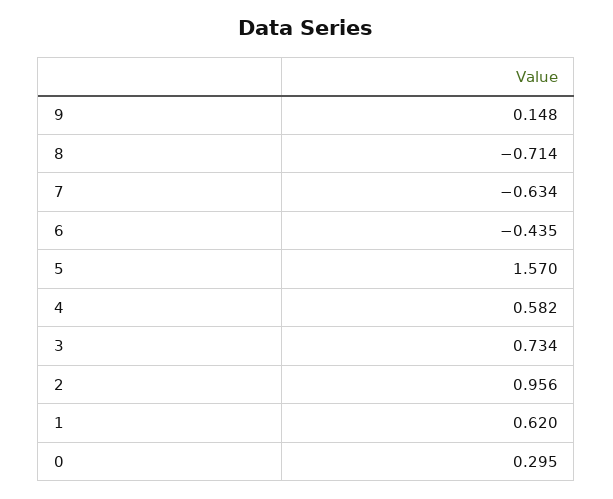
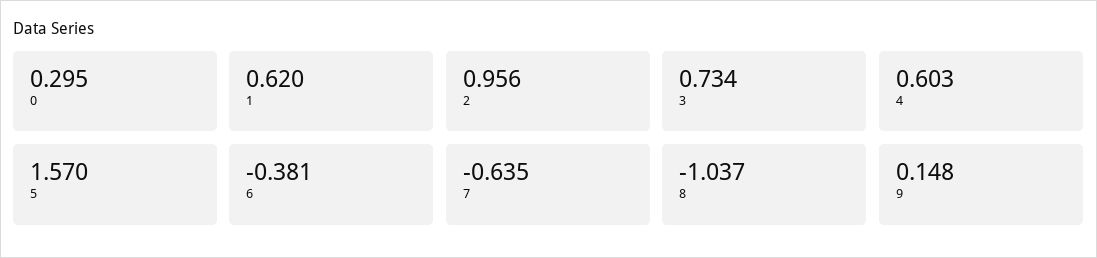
  {
    "9": 0.148,
-   "8": -0.714,
+   "8": -1.037,
-   "7": -0.634,
+   "7": -0.635,
-   "6": -0.435,
+   "6": -0.381,
    "5": 1.57,
-   "4": 0.582,
+   "4": 0.603,
    "3": 0.734,
    "2": 0.956,
    "1": 0.62,
    "0": 0.295
  }

